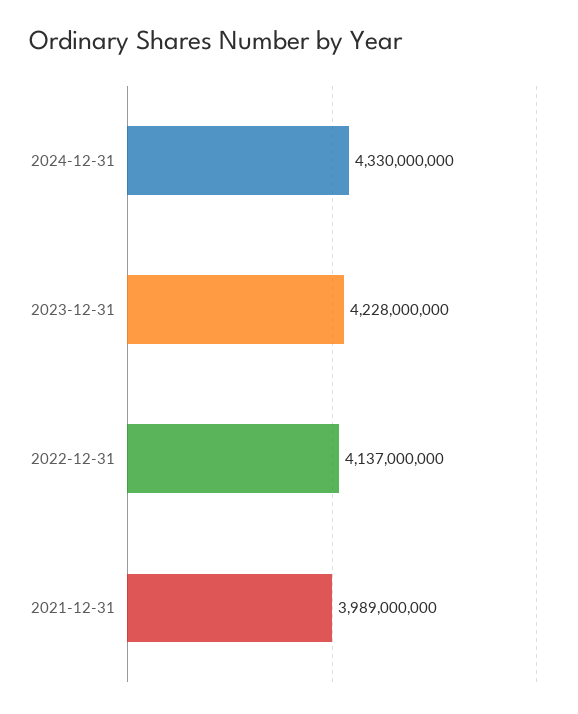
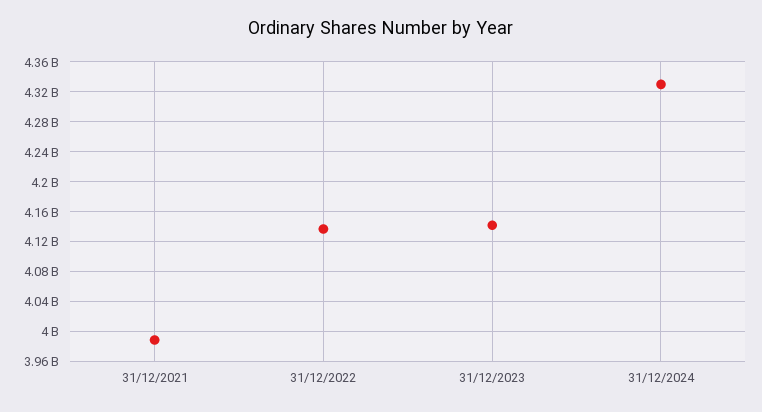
  {
    "2024-12-31": 4330000000,
-   "2023-12-31": 4228000000,
+   "2023-12-31": 4140000000,
    "2022-12-31": 4137000000,
    "2021-12-31": 3989000000
  }

